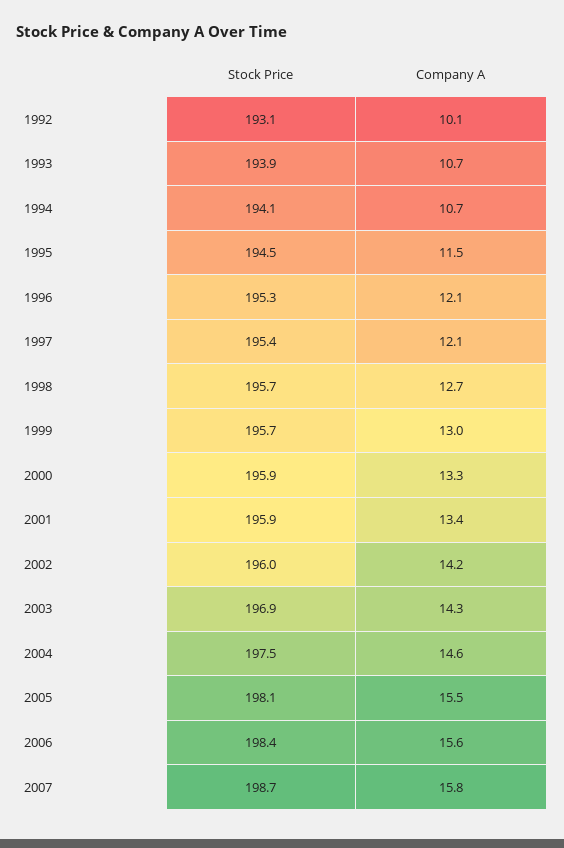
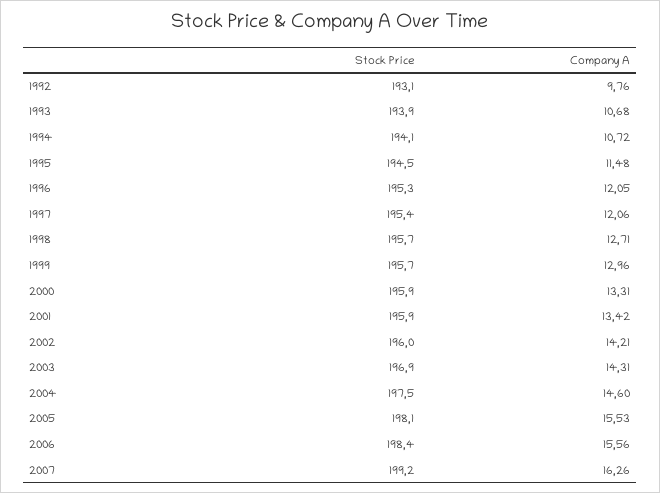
  {
    "Stock Price": {
      "1992": 193.1,
      "1993": 193.9,
      "1994": 194.1,
      "1995": 194.5,
      "1996": 195.3,
      "1997": 195.4,
      "1998": 195.7,
      "1999": 195.7,
      "2000": 195.9,
      "2001": 195.9,
      "2002": 196,
      "2003": 196.9,
      "2004": 197.5,
      "2005": 198.1,
      "2006": 198.4,
-     "2007": 198.7
+     "2007": 199.2
    },
    "Company A": {
-     "1992": 10.1,
+     "1992": 9.76,
      "1993": 10.68,
      "1994": 10.72,
      "1995": 11.48,
      "1996": 12.05,
      "1997": 12.06,
      "1998": 12.71,
      "1999": 12.96,
      "2000": 13.31,
      "2001": 13.42,
      "2002": 14.21,
      "2003": 14.31,
      "2004": 14.6,
      "2005": 15.53,
      "2006": 15.56,
-     "2007": 15.8
+     "2007": 16.26
    }
  }

